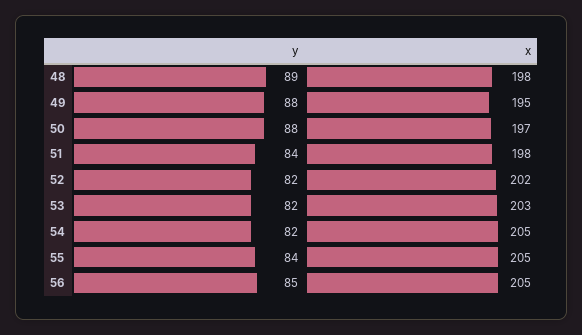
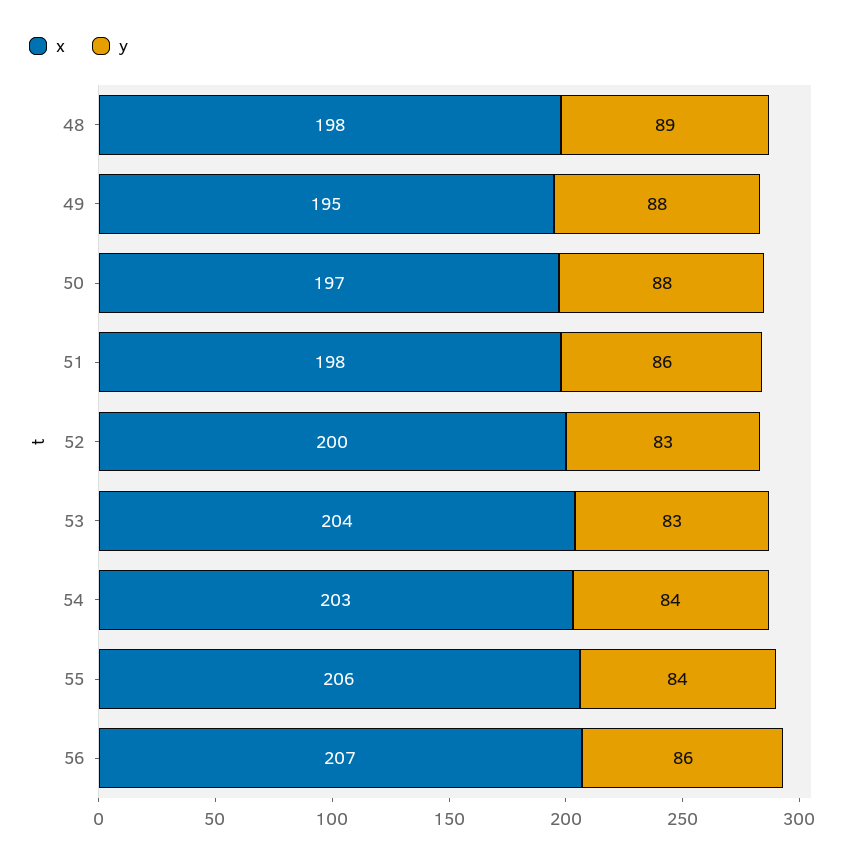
  {
    "y": {
      "48": 89,
      "49": 88,
      "50": 88,
-     "51": 84,
+     "51": 86,
-     "52": 82,
+     "52": 83,
-     "53": 82,
+     "53": 83,
-     "54": 82,
+     "54": 84,
      "55": 84,
-     "56": 85
+     "56": 86
    },
    "x": {
      "48": 198,
      "49": 195,
      "50": 197,
      "51": 198,
-     "52": 202,
+     "52": 200,
-     "53": 203,
+     "53": 204,
-     "54": 205,
+     "54": 203,
-     "55": 205,
+     "55": 206,
-     "56": 205
+     "56": 207
    }
  }

